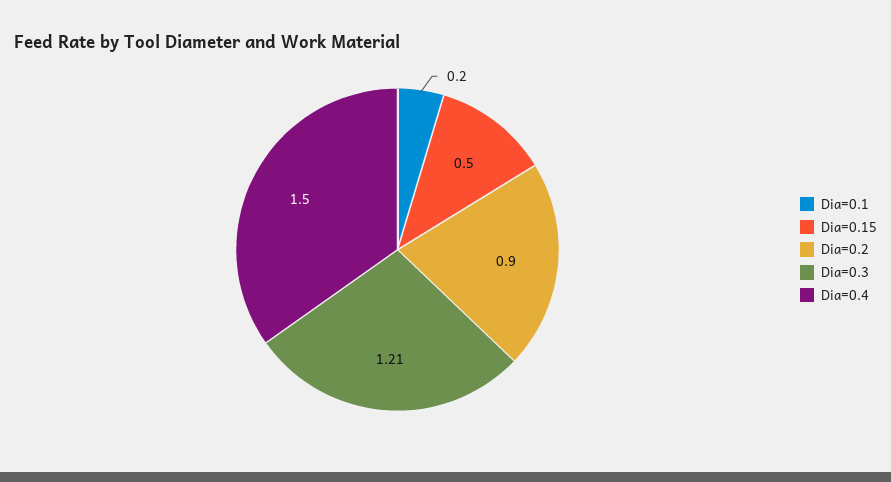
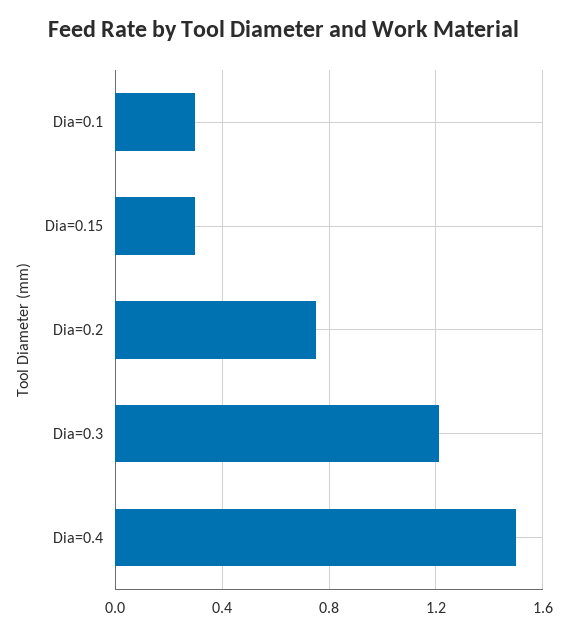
  {
-   "Dia=0.1": 0.2,
+   "Dia=0.1": 0.3,
-   "Dia=0.15": 0.5,
+   "Dia=0.15": 0.3,
-   "Dia=0.2": 0.9,
+   "Dia=0.2": 0.75,
    "Dia=0.3": 1.21,
    "Dia=0.4": 1.5
  }

